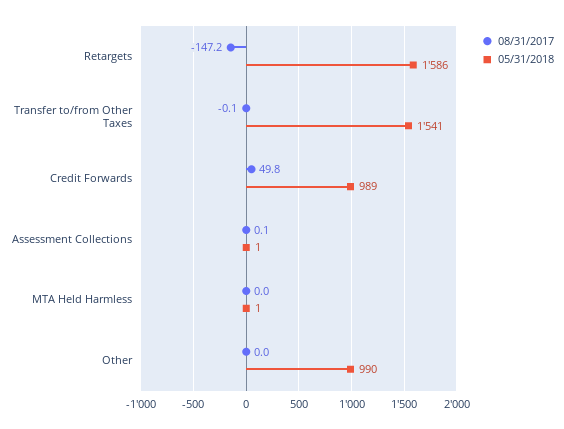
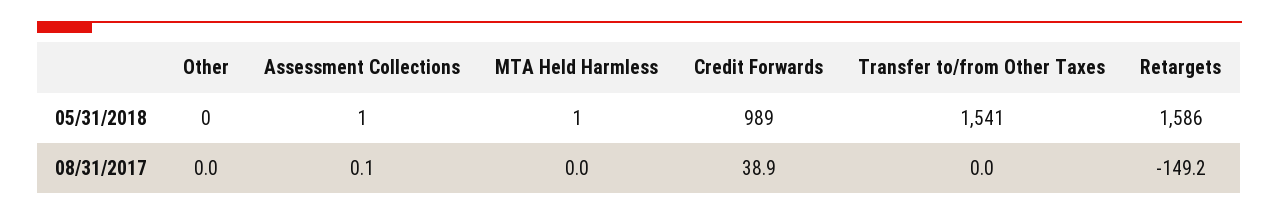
  {
    "08/31/2017": {
-     "Retargets": -147.2,
+     "Retargets": -149.2,
-     "Transfer to/from Other Taxes": -0.1,
+     "Transfer to/from Other Taxes": 0,
-     "Credit Forwards": 49.8,
+     "Credit Forwards": 38.9,
      "Assessment Collections": 0.1,
      "MTA Held Harmless": 0,
      "Other": 0
    },
    "05/31/2018": {
      "Retargets": 1586,
      "Transfer to/from Other Taxes": 1541,
      "Credit Forwards": 989,
      "Assessment Collections": 1,
      "MTA Held Harmless": 1,
-     "Other": 990
+     "Other": 0
    }
  }

